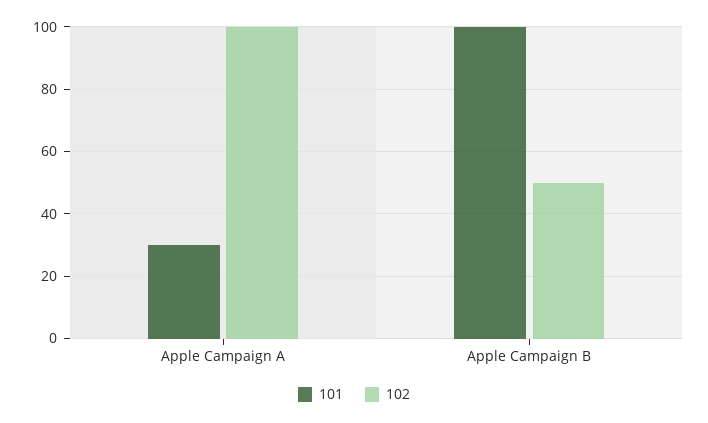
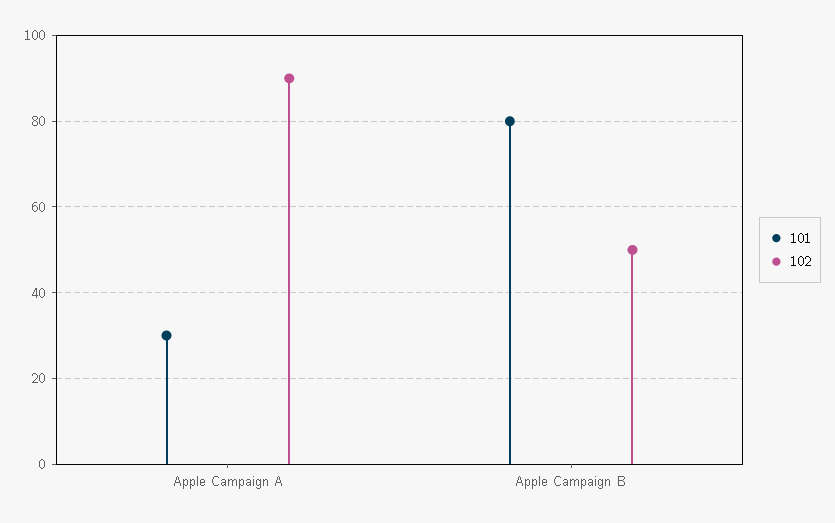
  {
    "101": {
      "Apple Campaign A": 30,
-     "Apple Campaign B": 100
+     "Apple Campaign B": 80
    },
    "102": {
-     "Apple Campaign A": 100,
+     "Apple Campaign A": 90,
      "Apple Campaign B": 50
    }
  }

